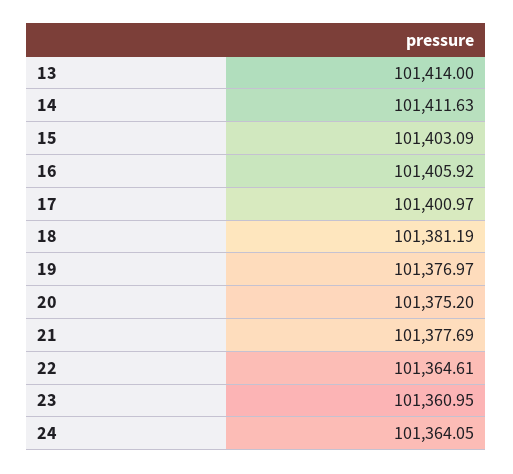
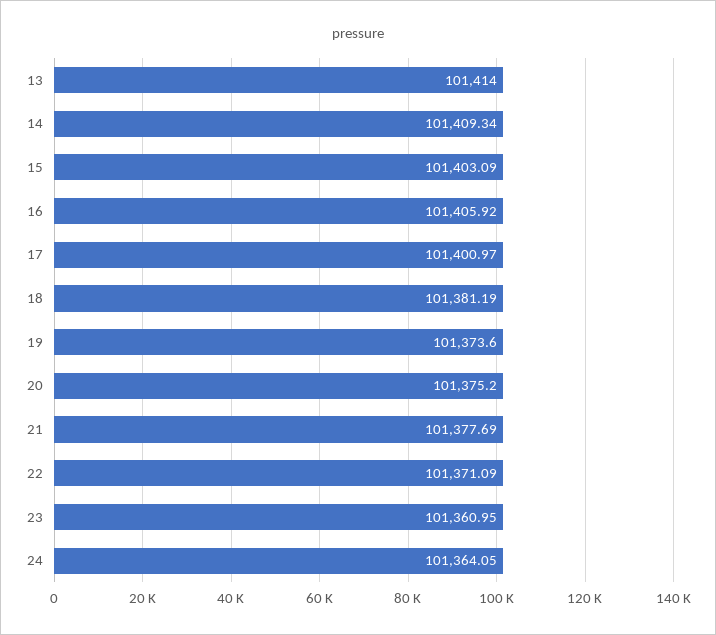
  {
    "13": 101414,
-   "14": 101411.63,
+   "14": 101409.34,
    "15": 101403.09,
    "16": 101405.92,
    "17": 101400.97,
    "18": 101381.19,
-   "19": 101376.97,
+   "19": 101373.6,
    "20": 101375.2,
    "21": 101377.69,
-   "22": 101364.61,
+   "22": 101371.09,
    "23": 101360.95,
    "24": 101364.05
  }

